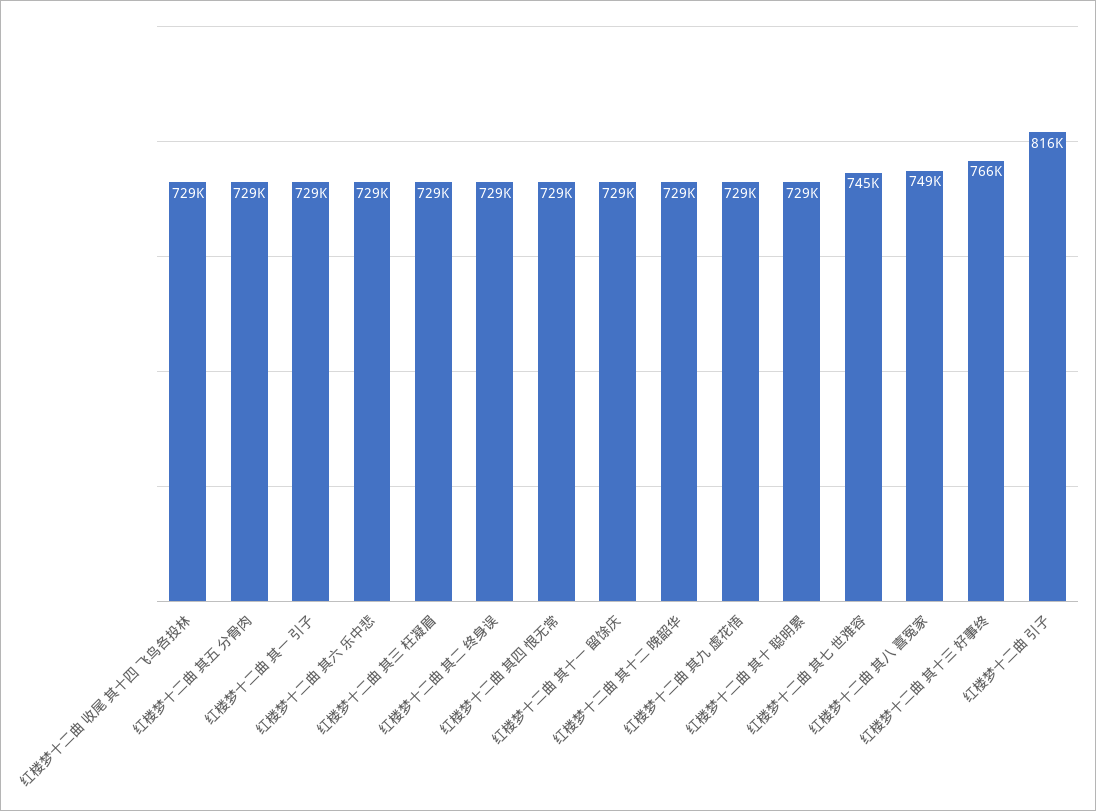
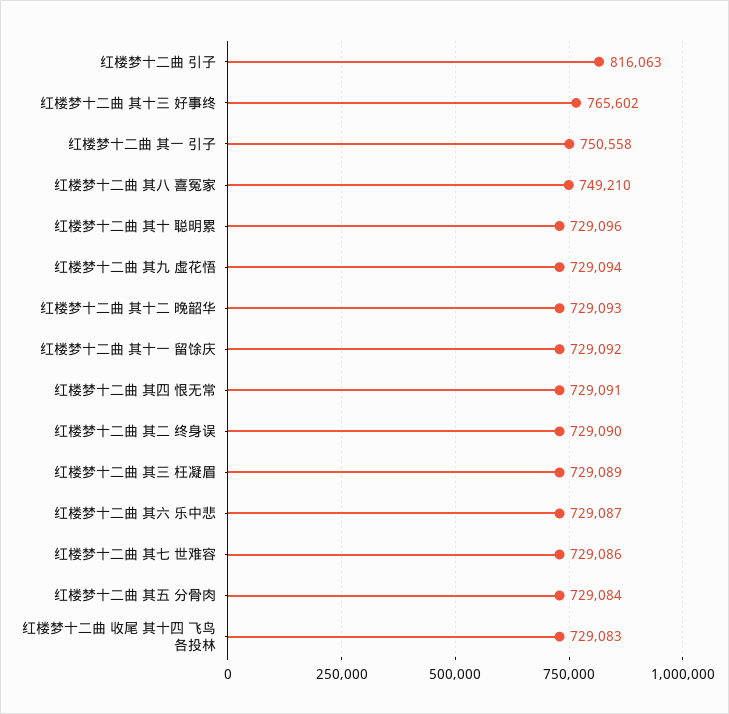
  {
    "红楼梦十二曲 收尾 其十四 飞鸟各投林": 729083,
    "红楼梦十二曲 其五 分骨肉": 729084,
-   "红楼梦十二曲 其一 引子": 729000,
+   "红楼梦十二曲 其一 引子": 750558,
    "红楼梦十二曲 其六 乐中悲": 729087,
    "红楼梦十二曲 其三 枉凝眉": 729089,
    "红楼梦十二曲 其二 终身误": 729090,
    "红楼梦十二曲 其四 恨无常": 729091,
    "红楼梦十二曲 其十一 留馀庆": 729092,
    "红楼梦十二曲 其十二 晚韶华": 729093,
    "红楼梦十二曲 其九 虚花悟": 729094,
    "红楼梦十二曲 其十 聪明累": 729096,
-   "红楼梦十二曲 其七 世难容": 745000,
+   "红楼梦十二曲 其七 世难容": 729086,
    "红楼梦十二曲 其八 喜冤家": 749210,
    "红楼梦十二曲 其十三 好事终": 765602,
    "红楼梦十二曲 引子": 816063
  }

